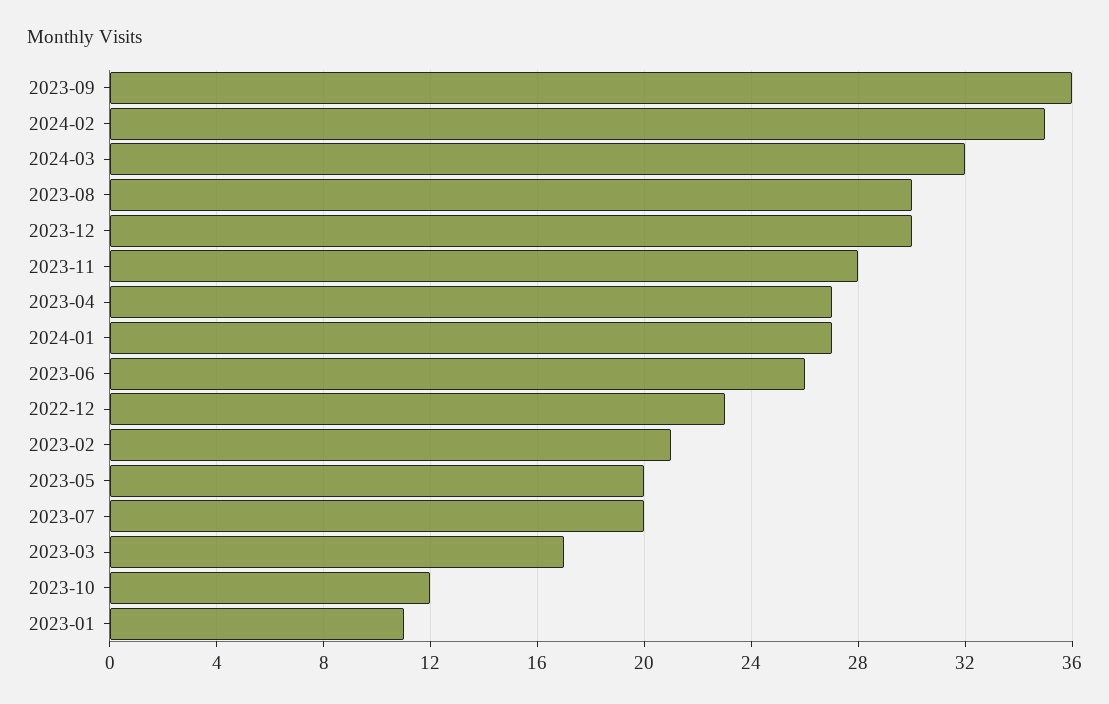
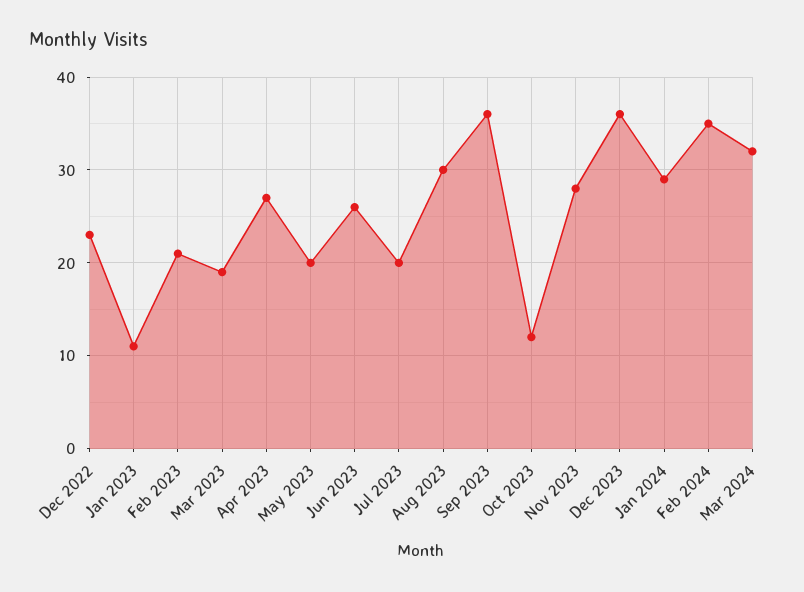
  {
    "2023-09": 36,
    "2024-02": 35,
    "2024-03": 32,
    "2023-08": 30,
-   "2023-12": 30,
+   "2023-12": 36,
    "2023-11": 28,
    "2023-04": 27,
-   "2024-01": 27,
+   "2024-01": 29,
    "2023-06": 26,
    "2022-12": 23,
    "2023-02": 21,
    "2023-05": 20,
    "2023-07": 20,
-   "2023-03": 17,
+   "2023-03": 19,
    "2023-10": 12,
    "2023-01": 11
  }

